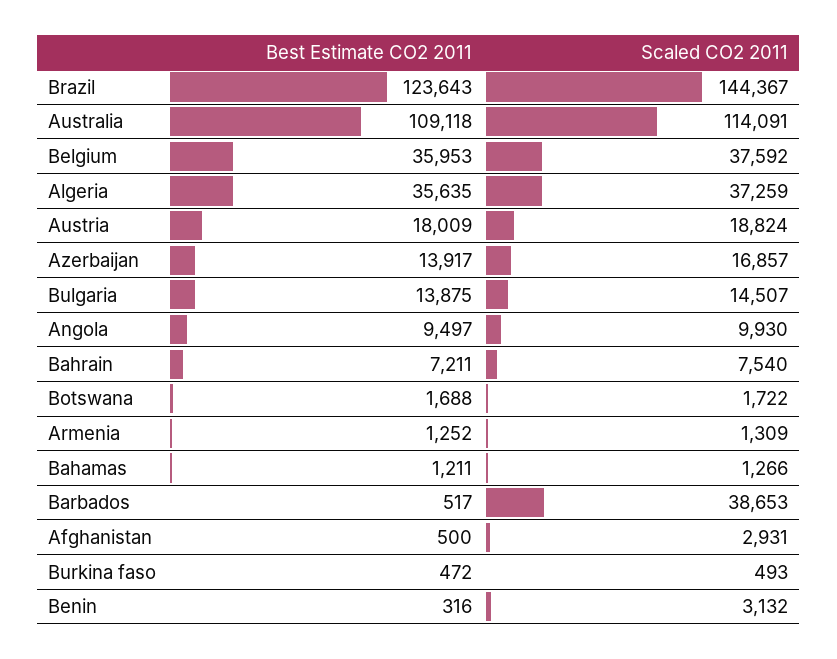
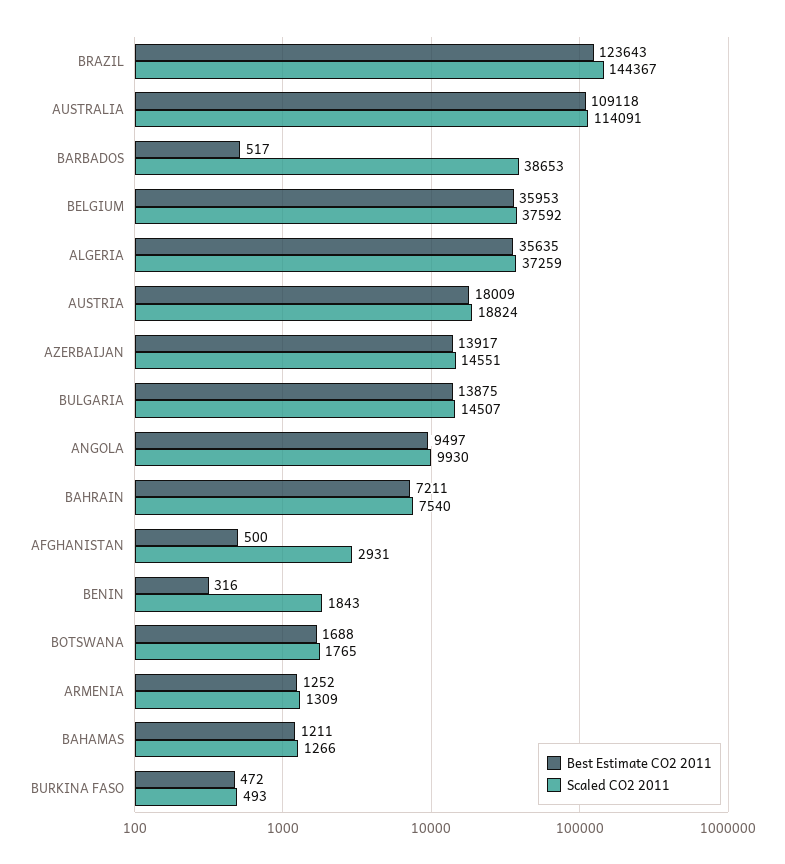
  {
    "Best Estimate CO2 2011": {
      "Brazil": 123643,
      "Australia": 109118,
      "Belgium": 35953,
      "Algeria": 35635,
      "Austria": 18009,
      "Azerbaijan": 13917,
      "Bulgaria": 13875,
      "Angola": 9497,
      "Bahrain": 7211,
      "Botswana": 1688,
      "Armenia": 1252,
      "Bahamas": 1211,
      "Barbados": 517,
      "Afghanistan": 500,
      "Burkina faso": 472,
      "Benin": 316
    },
    "Scaled CO2 2011": {
      "Brazil": 144367,
      "Australia": 114091,
      "Belgium": 37592,
      "Algeria": 37259,
      "Austria": 18824,
-     "Azerbaijan": 16857,
+     "Azerbaijan": 14551,
      "Bulgaria": 14507,
      "Angola": 9930,
      "Bahrain": 7540,
-     "Botswana": 1722,
+     "Botswana": 1765,
      "Armenia": 1309,
      "Bahamas": 1266,
      "Barbados": 38653,
      "Afghanistan": 2931,
      "Burkina faso": 493,
-     "Benin": 3132
+     "Benin": 1843
    }
  }

